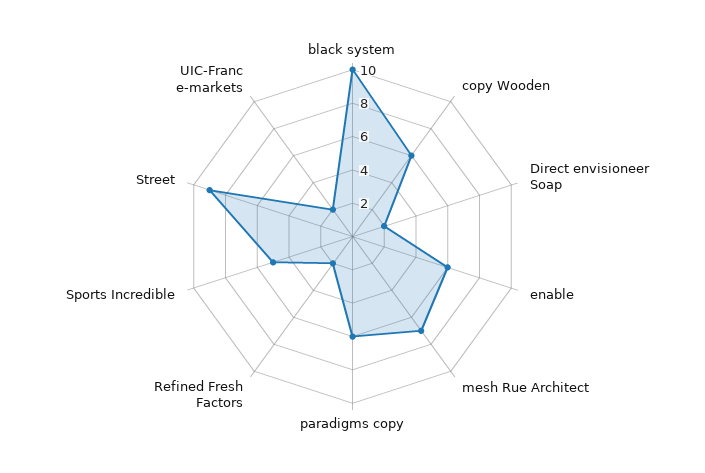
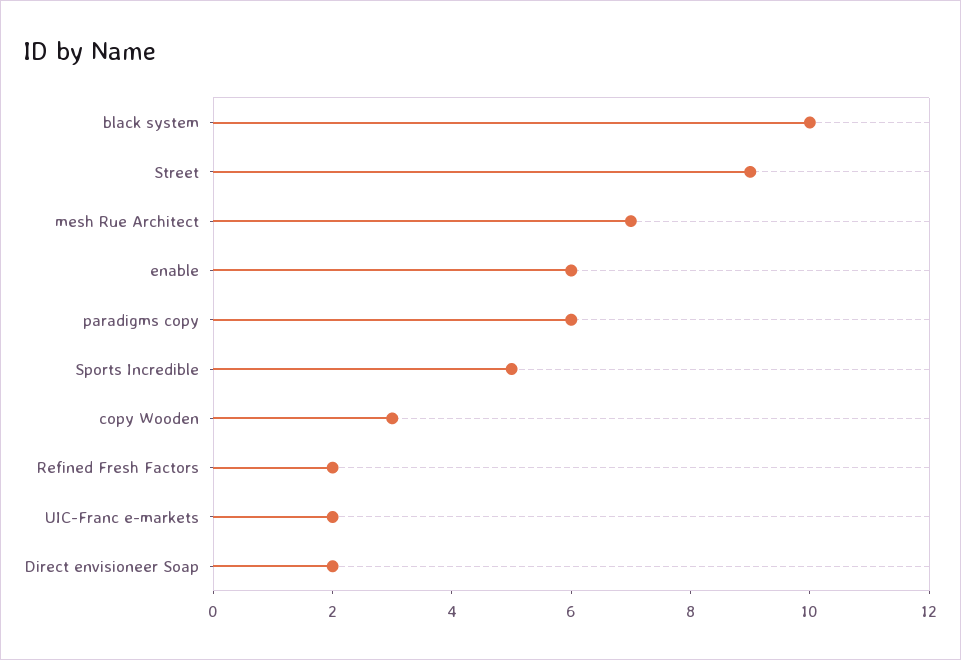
  {
    "black system": 10,
-   "copy Wooden": 6,
+   "copy Wooden": 3,
    "Direct envisioneer Soap": 2,
    "enable": 6,
    "mesh Rue Architect": 7,
    "paradigms copy": 6,
    "Refined Fresh Factors": 2,
    "Sports Incredible": 5,
    "Street": 9,
    "UIC-Franc e-markets": 2
  }

